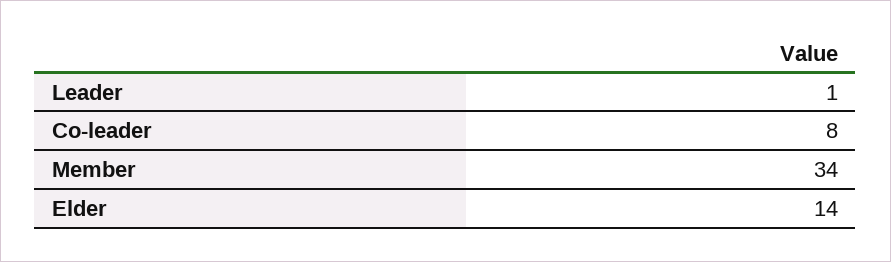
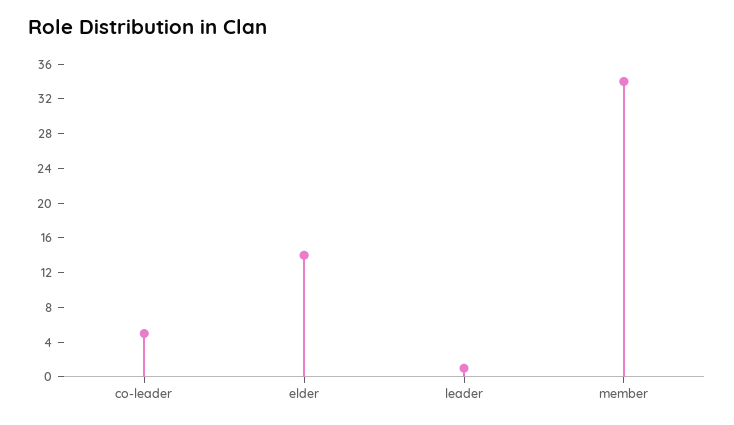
  {
    "Leader": 1,
-   "Co-leader": 8,
+   "Co-leader": 5,
    "Member": 34,
    "Elder": 14
  }

